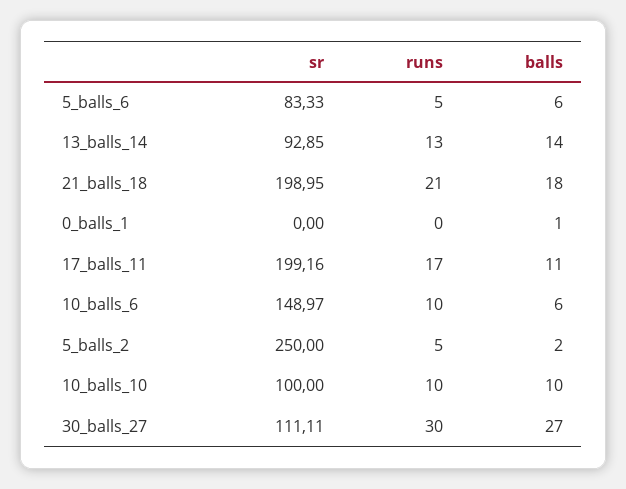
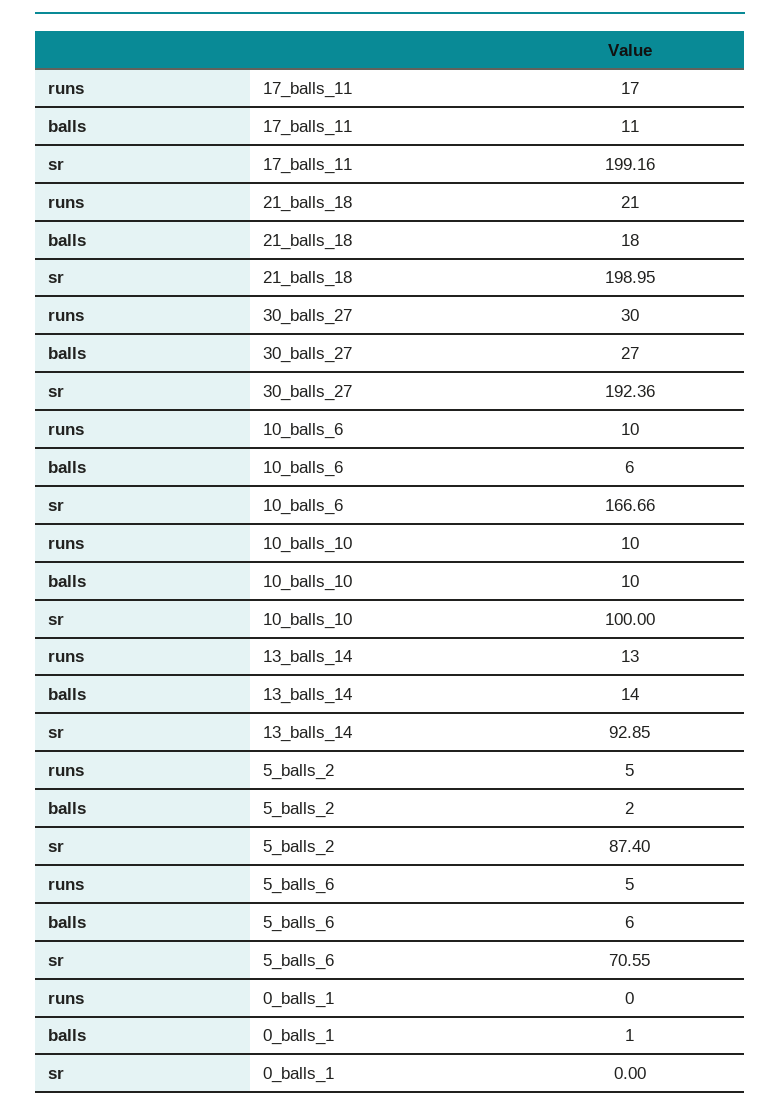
  {
    "sr": {
-     "5_balls_6": 83.33,
+     "5_balls_6": 70.55,
      "13_balls_14": 92.85,
      "21_balls_18": 198.95,
      "0_balls_1": 0,
      "17_balls_11": 199.16,
-     "10_balls_6": 148.97,
+     "10_balls_6": 166.66,
-     "5_balls_2": 250,
+     "5_balls_2": 87.4,
      "10_balls_10": 100,
-     "30_balls_27": 111.11
+     "30_balls_27": 192.36
    },
    "runs": {
      "5_balls_6": 5,
      "13_balls_14": 13,
      "21_balls_18": 21,
      "0_balls_1": 0,
      "17_balls_11": 17,
      "10_balls_6": 10,
      "5_balls_2": 5,
      "10_balls_10": 10,
      "30_balls_27": 30
    },
    "balls": {
      "5_balls_6": 6,
      "13_balls_14": 14,
      "21_balls_18": 18,
      "0_balls_1": 1,
      "17_balls_11": 11,
      "10_balls_6": 6,
      "5_balls_2": 2,
      "10_balls_10": 10,
      "30_balls_27": 27
    }
  }

